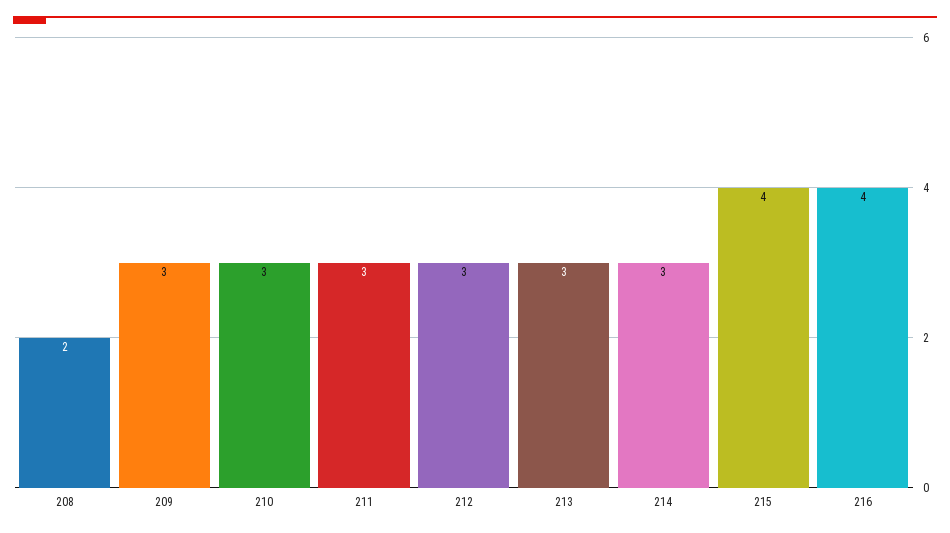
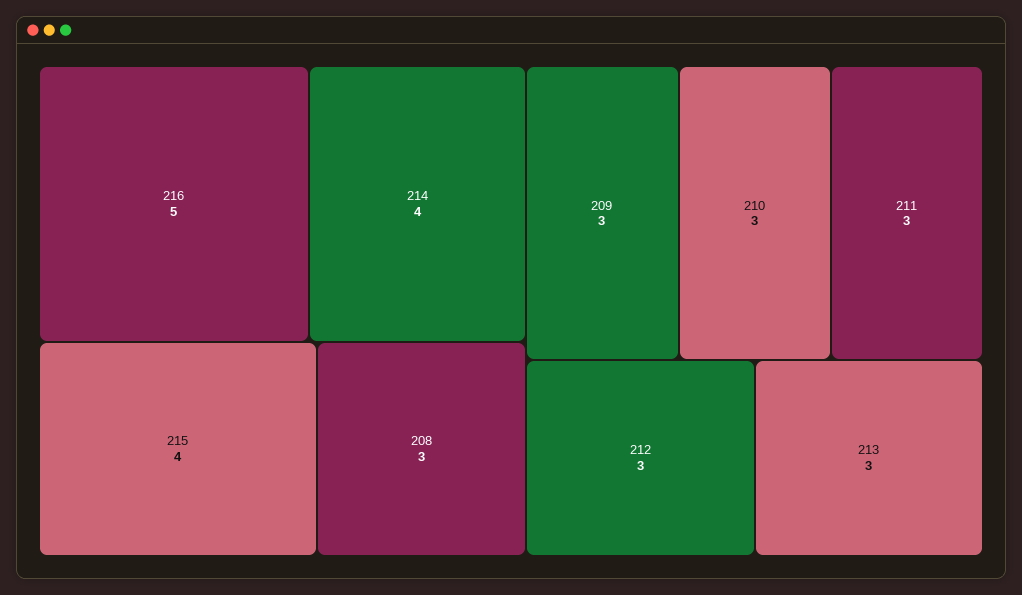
  {
-   "208": 2,
+   "208": 3,
    "209": 3,
    "210": 3,
    "211": 3,
    "212": 3,
    "213": 3,
-   "214": 3,
+   "214": 4,
    "215": 4,
-   "216": 4
+   "216": 5
  }

